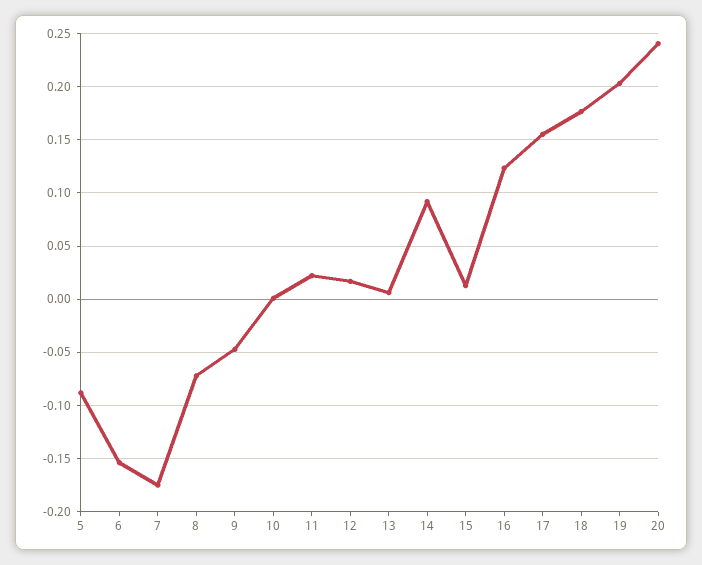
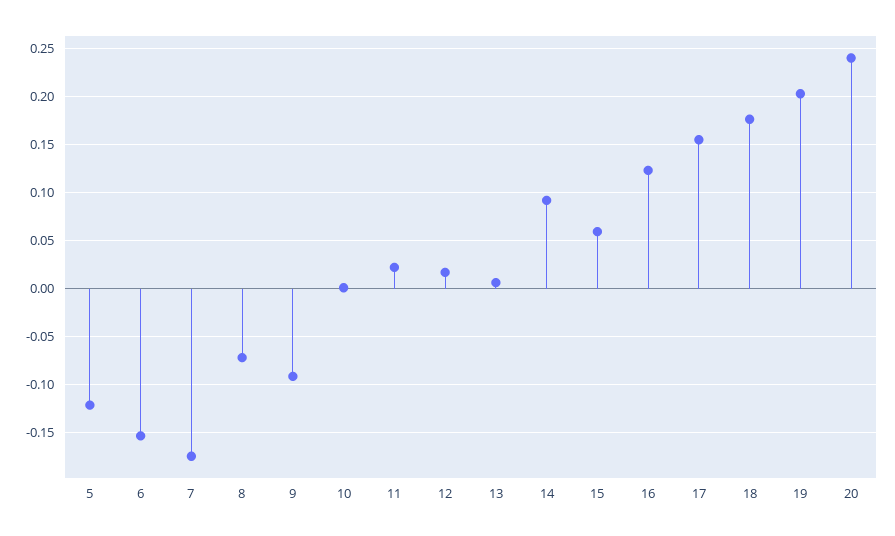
  {
-   "5": -0.09,
+   "5": -0.12,
    "6": -0.15,
    "7": -0.18,
    "8": -0.07,
-   "9": -0.05,
+   "9": -0.09,
    "10": 0,
    "11": 0.02,
    "12": 0.02,
    "13": 0.01,
    "14": 0.09,
-   "15": 0.01,
+   "15": 0.06,
    "16": 0.12,
    "17": 0.16,
    "18": 0.18,
    "19": 0.2,
    "20": 0.24
  }

